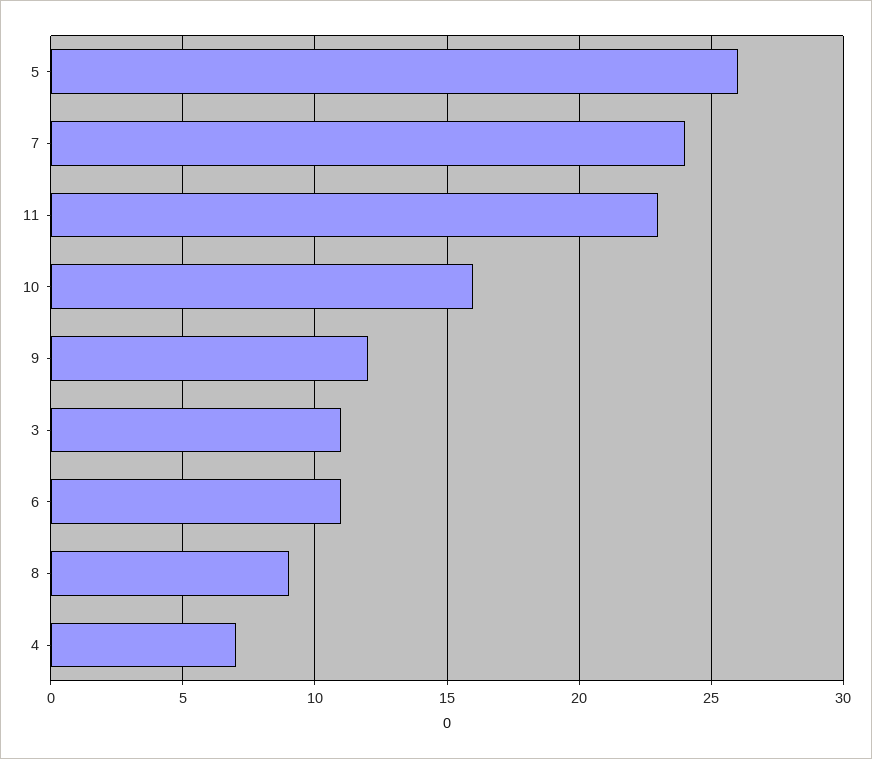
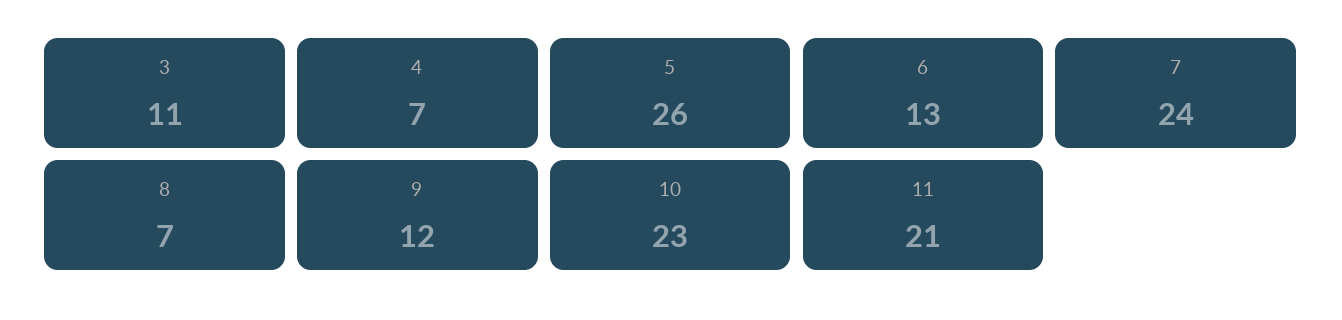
  {
    "5": 26,
    "7": 24,
-   "11": 23,
+   "11": 21,
-   "10": 16,
+   "10": 23,
    "9": 12,
    "3": 11,
-   "6": 11,
+   "6": 13,
-   "8": 9,
+   "8": 7,
    "4": 7
  }

